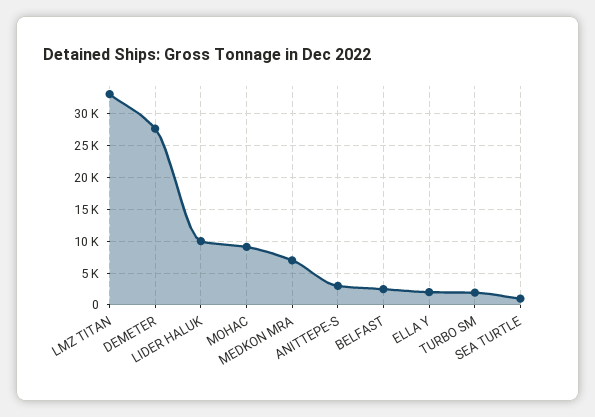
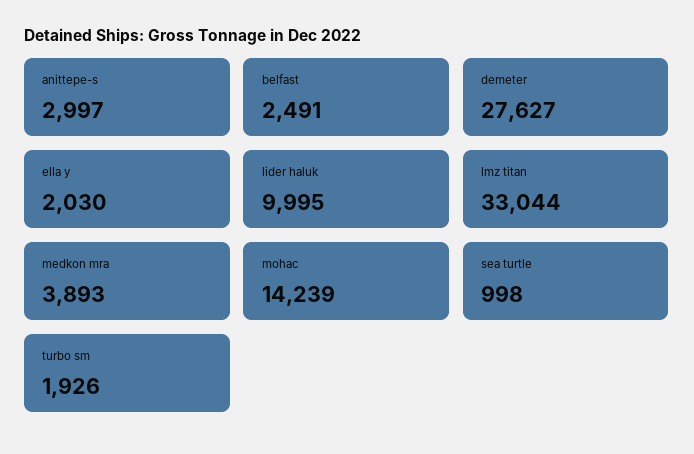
  {
    "LMZ TITAN": 33044,
    "DEMETER": 27627,
    "LIDER HALUK": 9995,
-   "MOHAC": 9000,
+   "MOHAC": 14239,
-   "MEDKON MRA": 7000,
+   "MEDKON MRA": 3893,
    "ANITTEPE-S": 2997,
    "BELFAST": 2491,
    "ELLA Y": 2030,
    "TURBO SM": 1926,
    "SEA TURTLE": 998
  }

